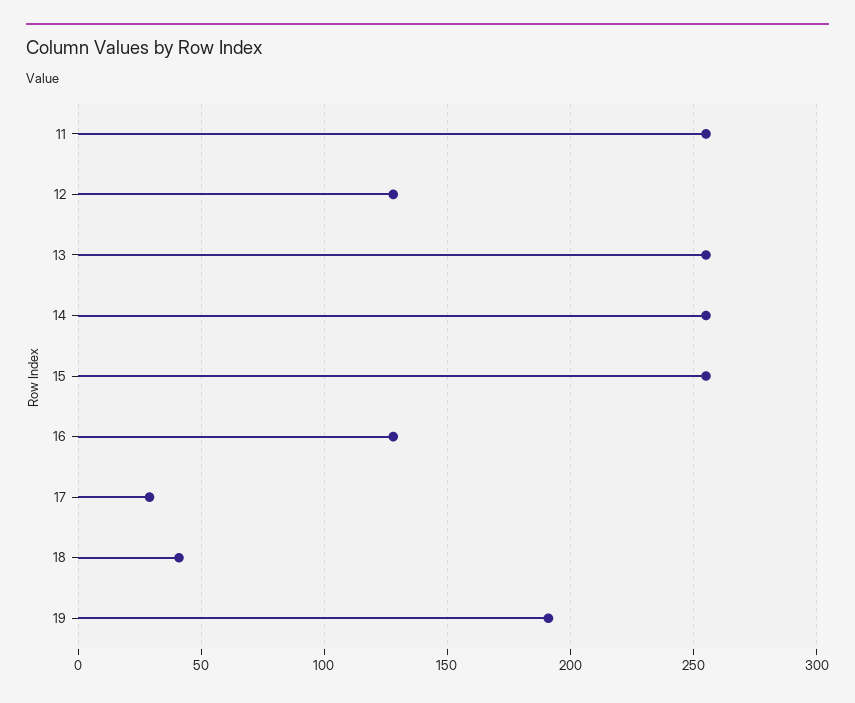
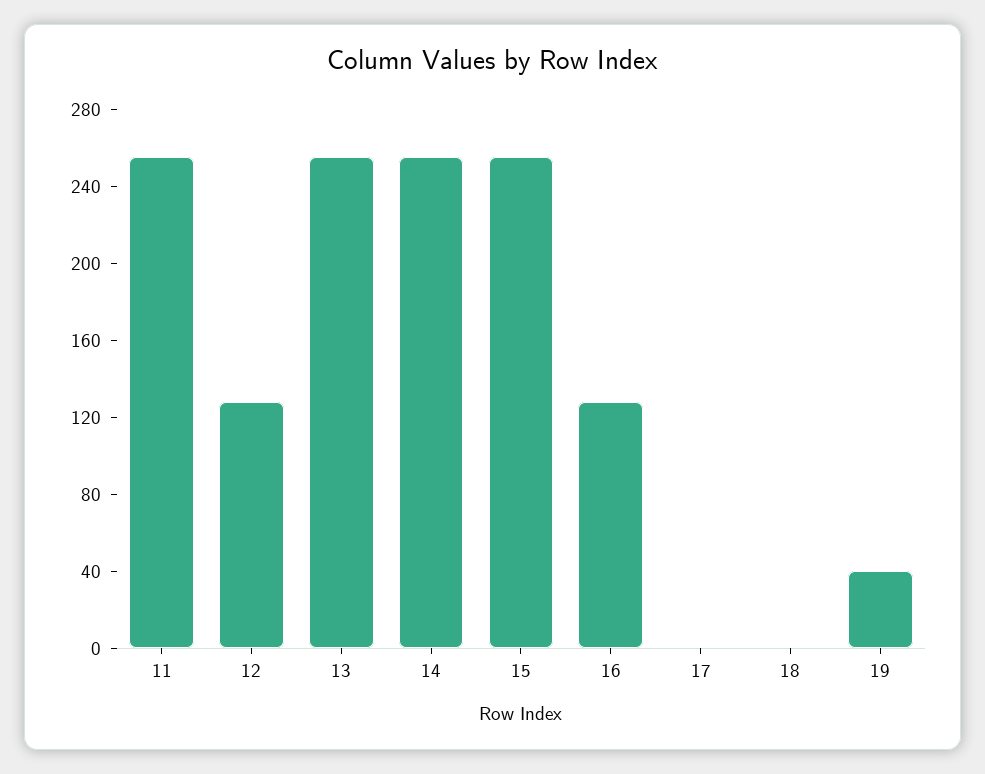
  {
    "11": 255,
    "12": 130,
    "13": 255,
    "14": 255,
    "15": 255,
    "16": 130,
-   "17": 30,
+   "17": 0,
-   "18": 40,
+   "18": 0,
-   "19": 190
+   "19": 40
  }

